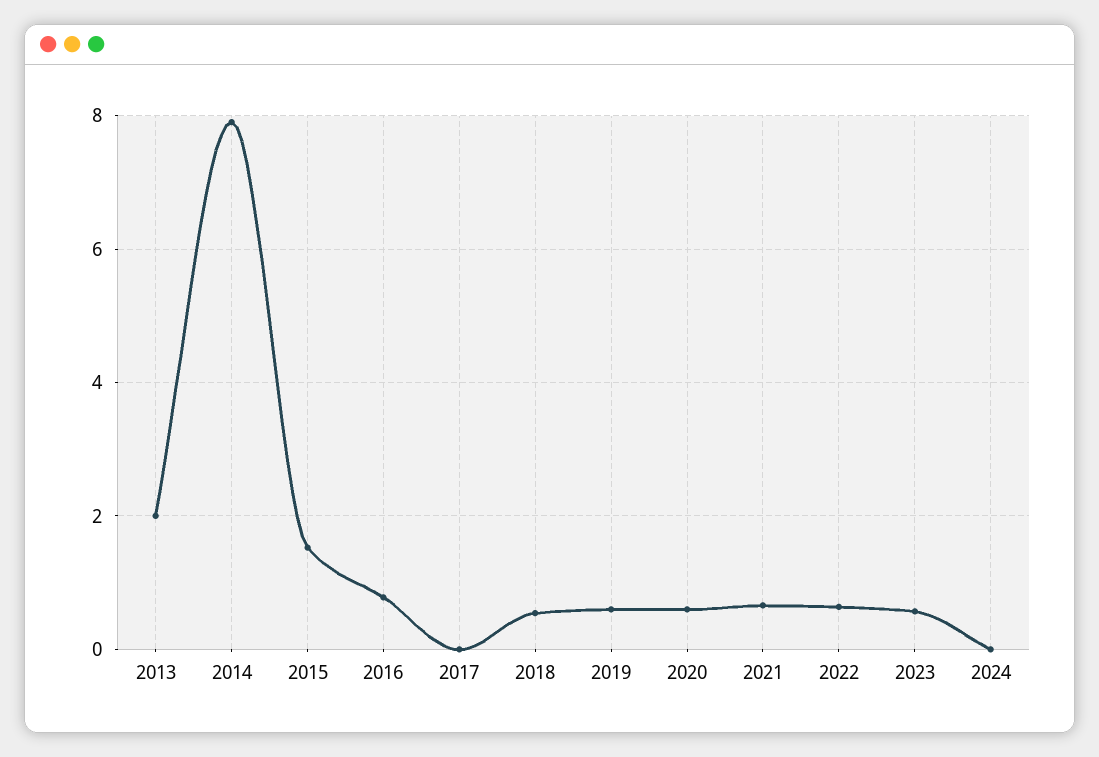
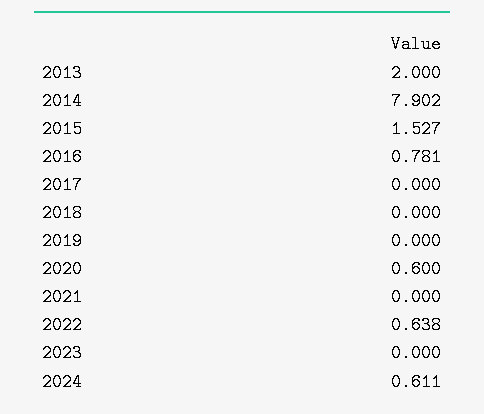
  {
    "2013": 2,
    "2014": 7.902,
    "2015": 1.527,
    "2016": 0.781,
    "2017": 0,
-   "2018": 0.6,
+   "2018": 0,
-   "2019": 0.6,
+   "2019": 0,
    "2020": 0.6,
-   "2021": 0.6,
+   "2021": 0,
    "2022": 0.638,
-   "2023": 0.6,
+   "2023": 0,
-   "2024": 0
+   "2024": 0.611
  }

